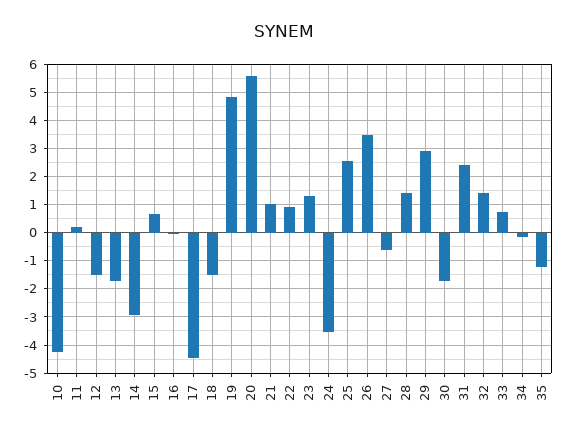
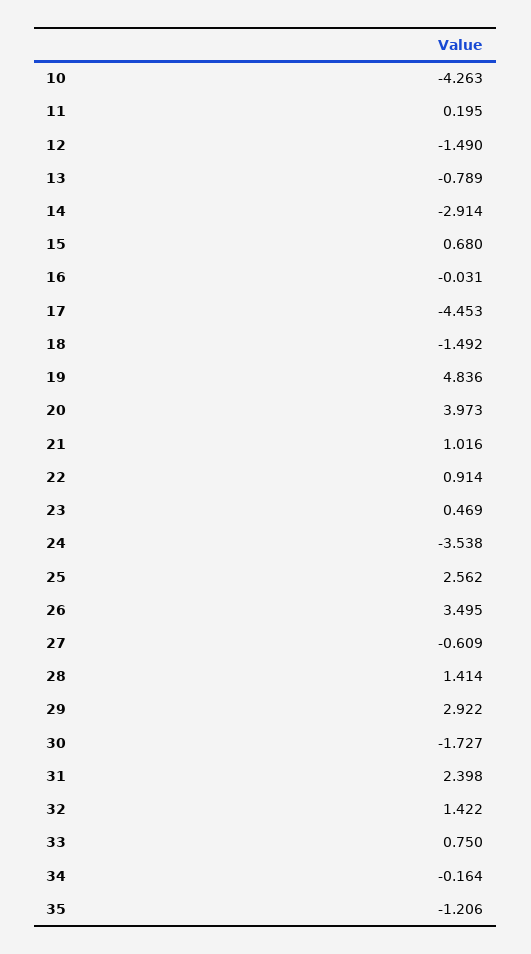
  {
    "10": -4.263,
    "11": 0.195,
    "12": -1.49,
-   "13": -1.75,
+   "13": -0.789,
    "14": -2.914,
    "15": 0.68,
    "16": -0.031,
    "17": -4.453,
    "18": -1.492,
    "19": 4.836,
-   "20": 5.5,
+   "20": 3.973,
    "21": 1.016,
    "22": 0.914,
-   "23": 1.25,
+   "23": 0.469,
    "24": -3.538,
    "25": 2.562,
    "26": 3.495,
    "27": -0.609,
    "28": 1.414,
    "29": 2.922,
    "30": -1.727,
    "31": 2.398,
    "32": 1.422,
    "33": 0.75,
    "34": -0.164,
    "35": -1.206
  }

